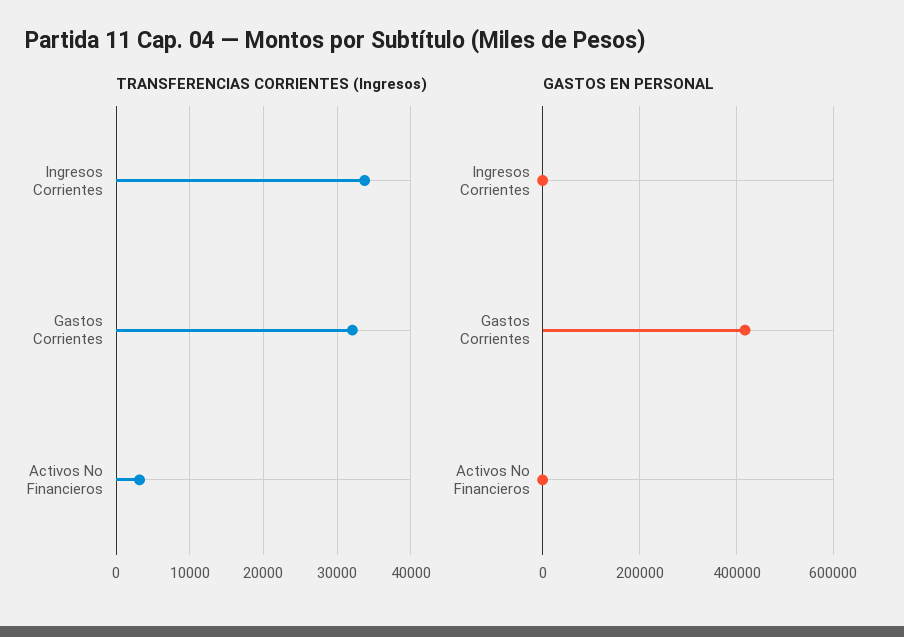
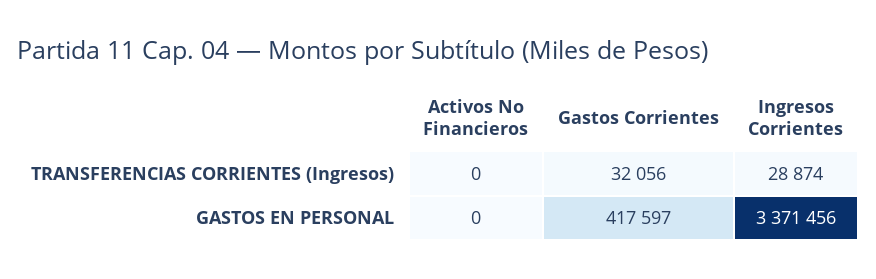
  {
    "TRANSFERENCIAS CORRIENTES (Ingresos)": {
-     "Ingresos Corrientes": 34000,
+     "Ingresos Corrientes": 28874,
      "Gastos Corrientes": 32056,
-     "Activos No Financieros": 3000
+     "Activos No Financieros": 0
    },
    "GASTOS EN PERSONAL": {
-     "Ingresos Corrientes": 0,
+     "Ingresos Corrientes": 3371456,
      "Gastos Corrientes": 417597,
      "Activos No Financieros": 0
    }
  }

